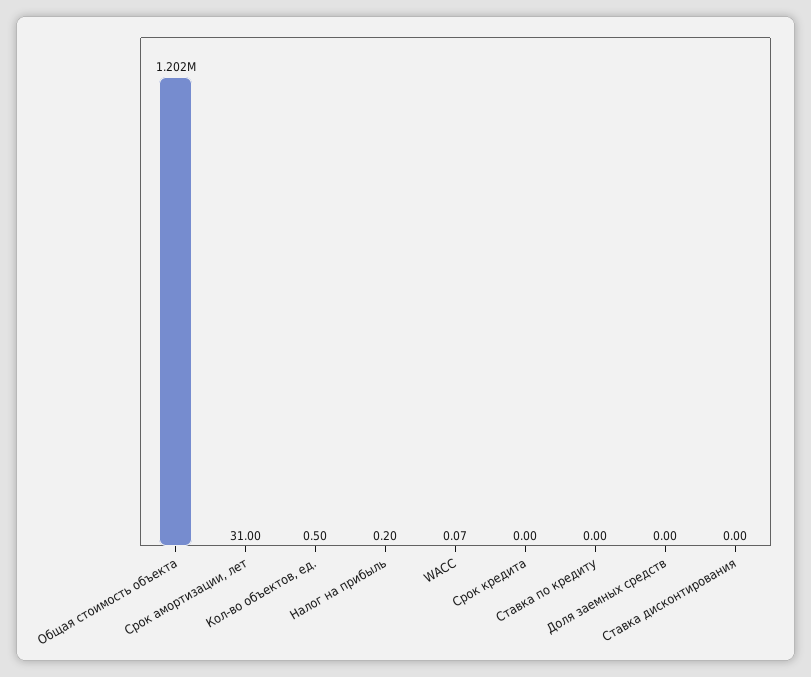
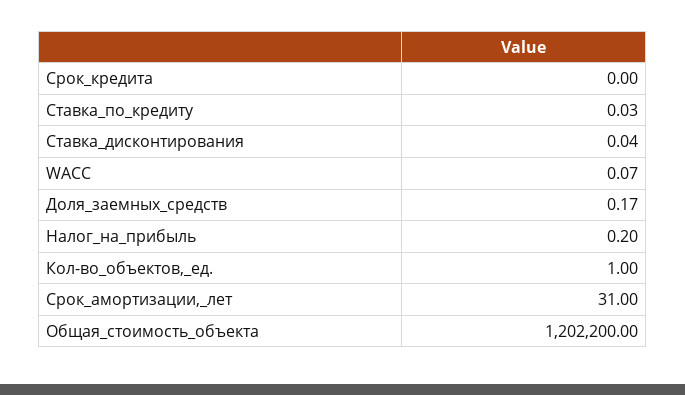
  {
    "Общая стоимость объекта": 1202200,
    "Срок амортизации, лет": 31,
-   "Кол-во объектов, ед.": 0.5,
+   "Кол-во объектов, ед.": 1,
    "Налог на прибыль": 0.2,
    "WACC": 0.07,
    "Срок кредита": 0,
-   "Ставка по кредиту": 0,
+   "Ставка по кредиту": 0.03,
-   "Доля заемных средств": 0,
+   "Доля заемных средств": 0.17,
-   "Ставка дисконтирования": 0
+   "Ставка дисконтирования": 0.04
  }

